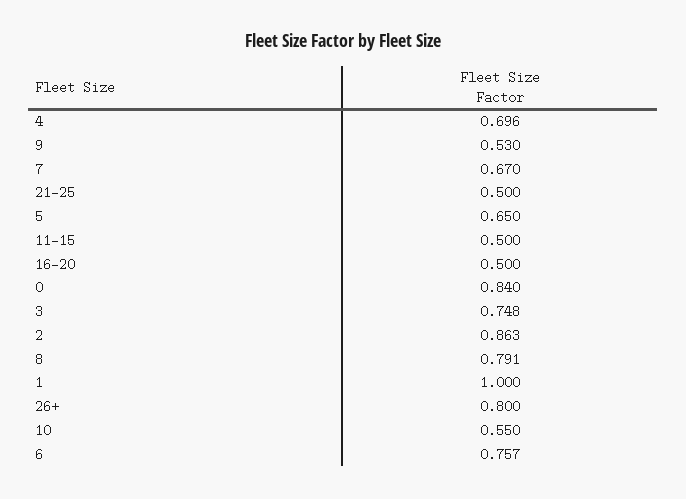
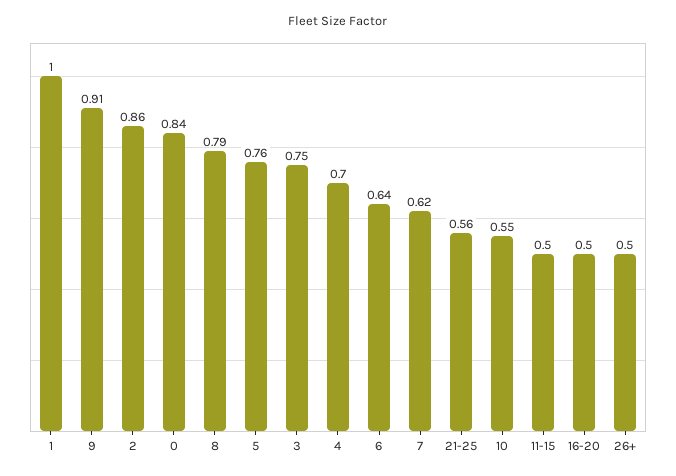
  {
    "4": 0.696,
-   "9": 0.53,
+   "9": 0.91,
-   "7": 0.67,
+   "7": 0.62,
-   "21-25": 0.5,
+   "21-25": 0.56,
-   "5": 0.65,
+   "5": 0.76,
    "11-15": 0.5,
    "16-20": 0.5,
    "0": 0.84,
    "3": 0.748,
    "2": 0.863,
    "8": 0.791,
    "1": 1,
-   "26+": 0.8,
+   "26+": 0.5,
    "10": 0.55,
-   "6": 0.757
+   "6": 0.64
  }

